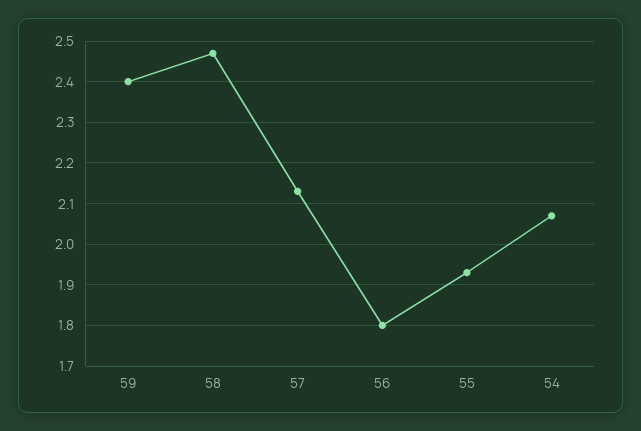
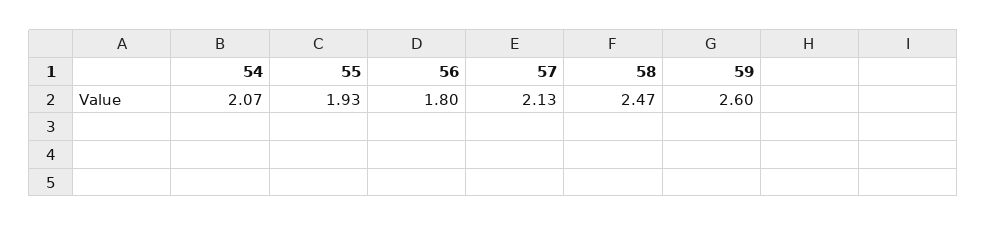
  {
-   "59": 2.4,
+   "59": 2.6,
    "58": 2.47,
    "57": 2.13,
    "56": 1.8,
    "55": 1.93,
    "54": 2.07
  }

